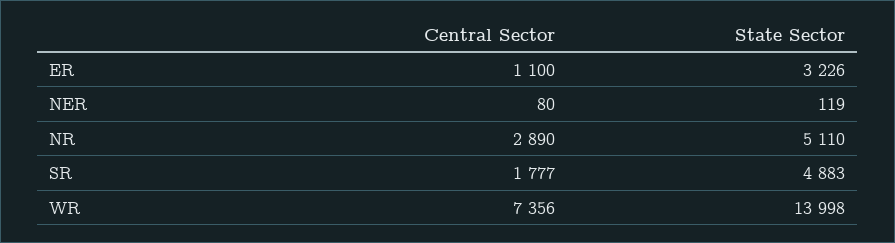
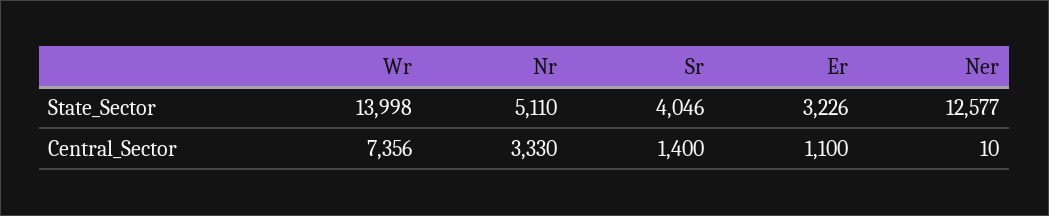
  {
    "Central Sector": {
      "ER": 1100,
-     "NER": 80,
+     "NER": 10,
-     "NR": 2890,
+     "NR": 3330,
-     "SR": 1777,
+     "SR": 1400,
      "WR": 7356
    },
    "State Sector": {
      "ER": 3226,
-     "NER": 119,
+     "NER": 12577,
      "NR": 5110,
-     "SR": 4883,
+     "SR": 4046,
      "WR": 13998
    }
  }

